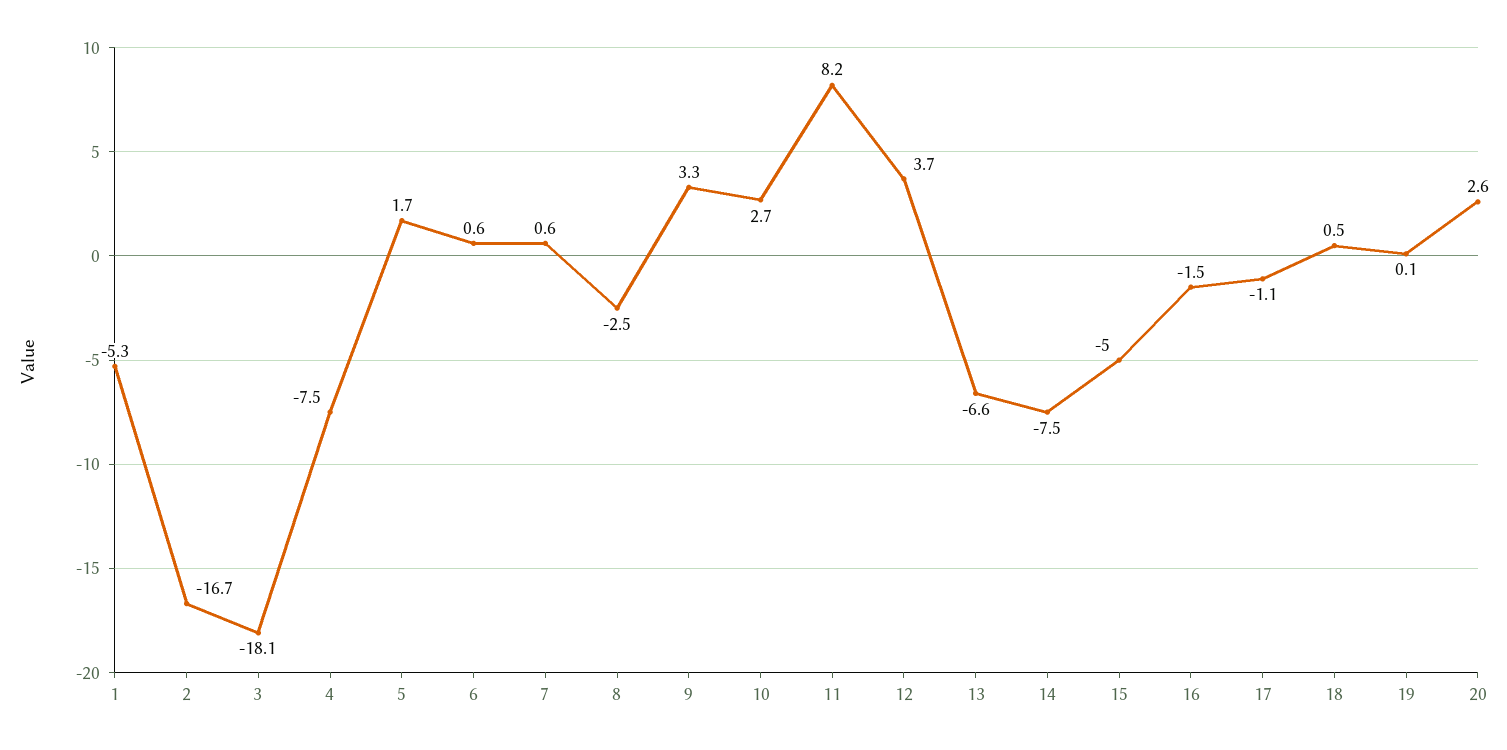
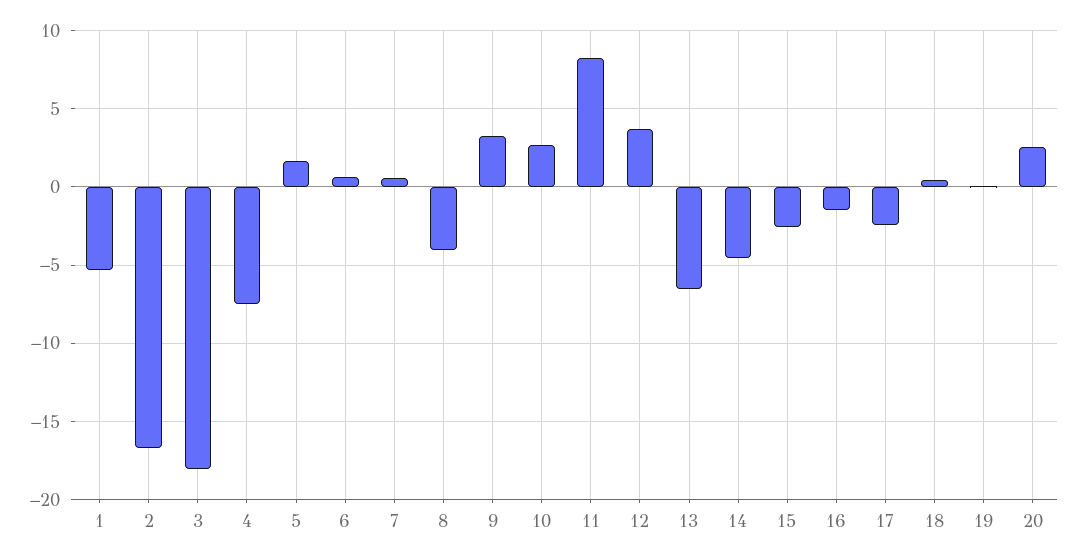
  {
    "1": -5.3,
    "2": -16.7,
    "3": -18.1,
    "4": -7.5,
    "5": 1.7,
    "6": 0.6,
    "7": 0.6,
-   "8": -2.5,
+   "8": -4,
    "9": 3.3,
    "10": 2.7,
    "11": 8.2,
    "12": 3.7,
    "13": -6.6,
-   "14": -7.5,
+   "14": -4.5,
-   "15": -5,
+   "15": -2.5,
    "16": -1.5,
-   "17": -1.1,
+   "17": -2.5,
    "18": 0.5,
    "19": 0.1,
    "20": 2.6
  }

